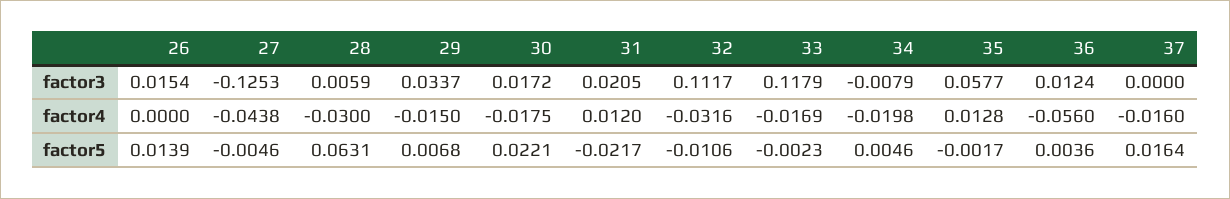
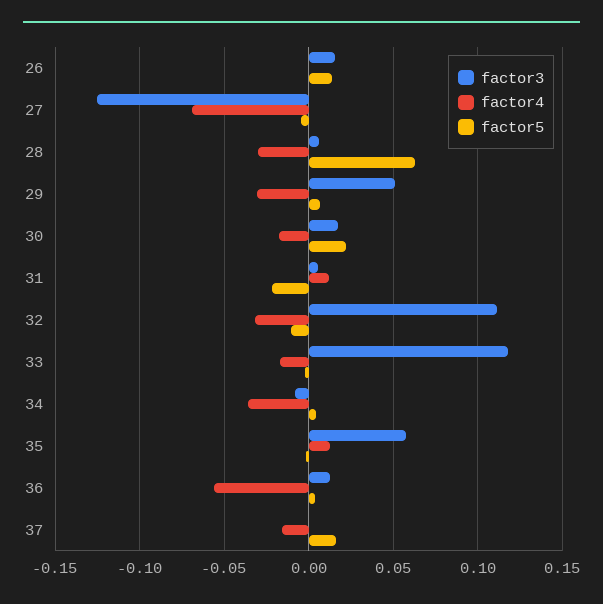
  {
    "factor3": {
      "26": 0.0154,
      "27": -0.1253,
      "28": 0.0059,
-     "29": 0.0337,
+     "29": 0.05,
      "30": 0.0172,
-     "31": 0.0205,
+     "31": 0.005,
      "32": 0.1117,
      "33": 0.1179,
      "34": -0.0079,
      "35": 0.0577,
      "36": 0.0124,
      "37": 0
    },
    "factor4": {
      "26": 0,
-     "27": -0.0438,
+     "27": -0.07,
      "28": -0.03,
-     "29": -0.015,
+     "29": -0.03,
      "30": -0.0175,
      "31": 0.012,
      "32": -0.0316,
      "33": -0.0169,
-     "34": -0.0198,
+     "34": -0.035,
      "35": 0.0128,
      "36": -0.056,
      "37": -0.016
    },
    "factor5": {
      "26": 0.0139,
      "27": -0.0046,
      "28": 0.0631,
      "29": 0.0068,
      "30": 0.0221,
      "31": -0.0217,
      "32": -0.0106,
      "33": -0.0023,
      "34": 0.0046,
      "35": -0.0017,
      "36": 0.0036,
      "37": 0.0164
    }
  }

